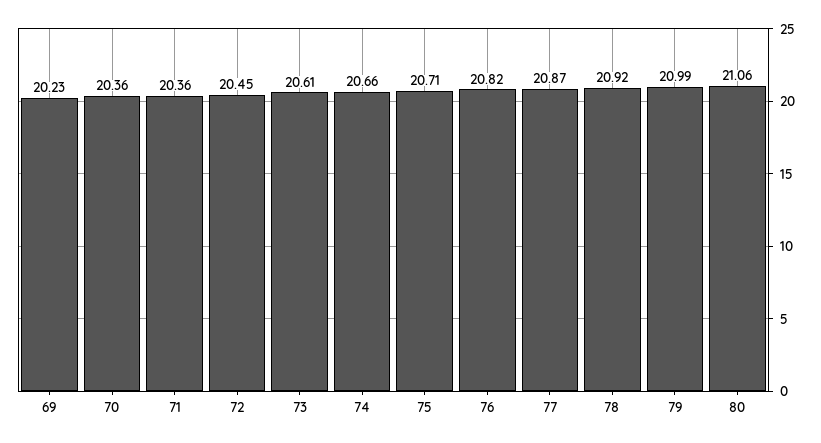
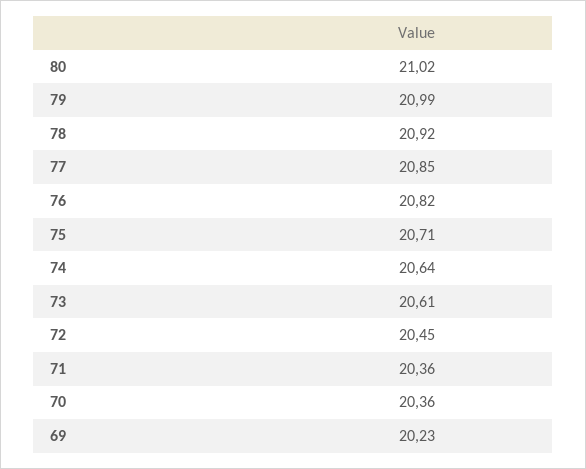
  {
    "69": 20.23,
    "70": 20.36,
    "71": 20.36,
    "72": 20.45,
    "73": 20.61,
-   "74": 20.66,
+   "74": 20.64,
    "75": 20.71,
    "76": 20.82,
-   "77": 20.87,
+   "77": 20.85,
    "78": 20.92,
    "79": 20.99,
-   "80": 21.06
+   "80": 21.02
  }

